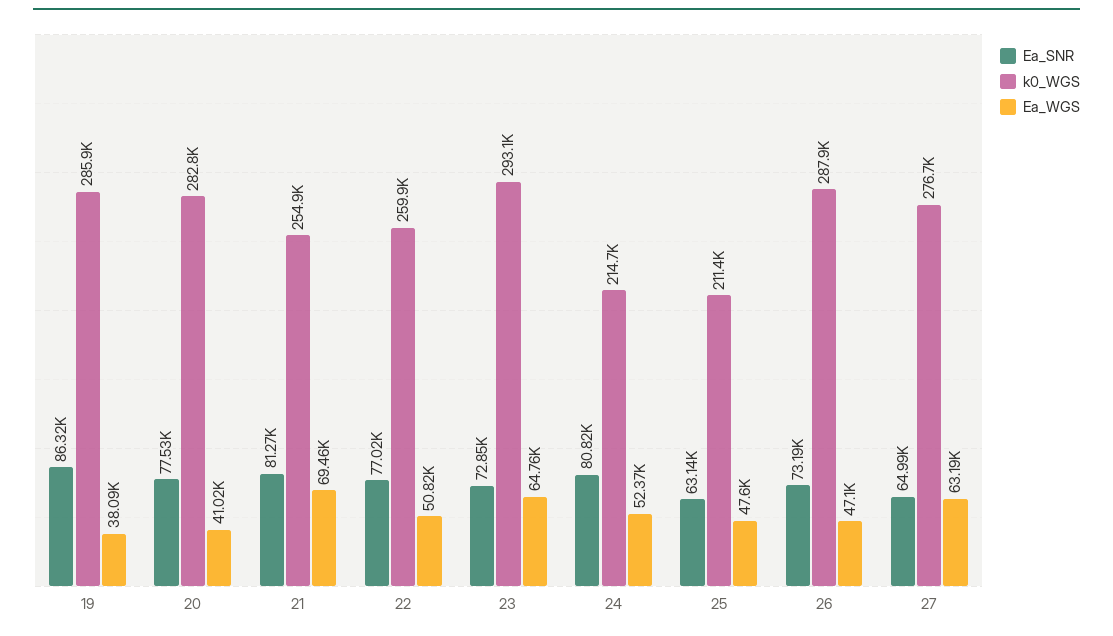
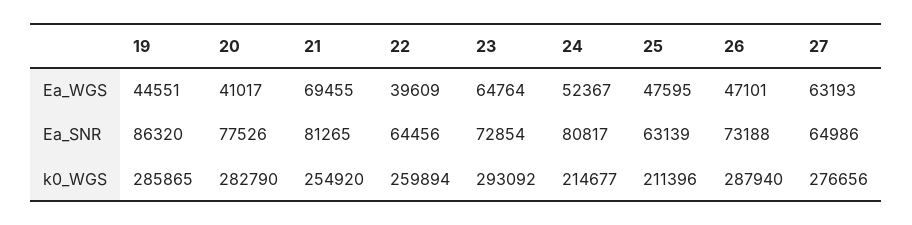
  {
    "Ea_SNR": {
      "19": 86320,
      "20": 77526,
      "21": 81265,
-     "22": 77020,
+     "22": 64456,
      "23": 72854,
      "24": 80817,
      "25": 63139,
      "26": 73188,
      "27": 64986
    },
    "k0_WGS": {
      "19": 285865,
      "20": 282790,
      "21": 254920,
      "22": 259894,
      "23": 293092,
      "24": 214677,
      "25": 211396,
      "26": 287940,
      "27": 276656
    },
    "Ea_WGS": {
-     "19": 38090,
+     "19": 44551,
      "20": 41017,
      "21": 69455,
-     "22": 50820,
+     "22": 39609,
      "23": 64764,
      "24": 52367,
      "25": 47595,
      "26": 47101,
      "27": 63193
    }
  }

